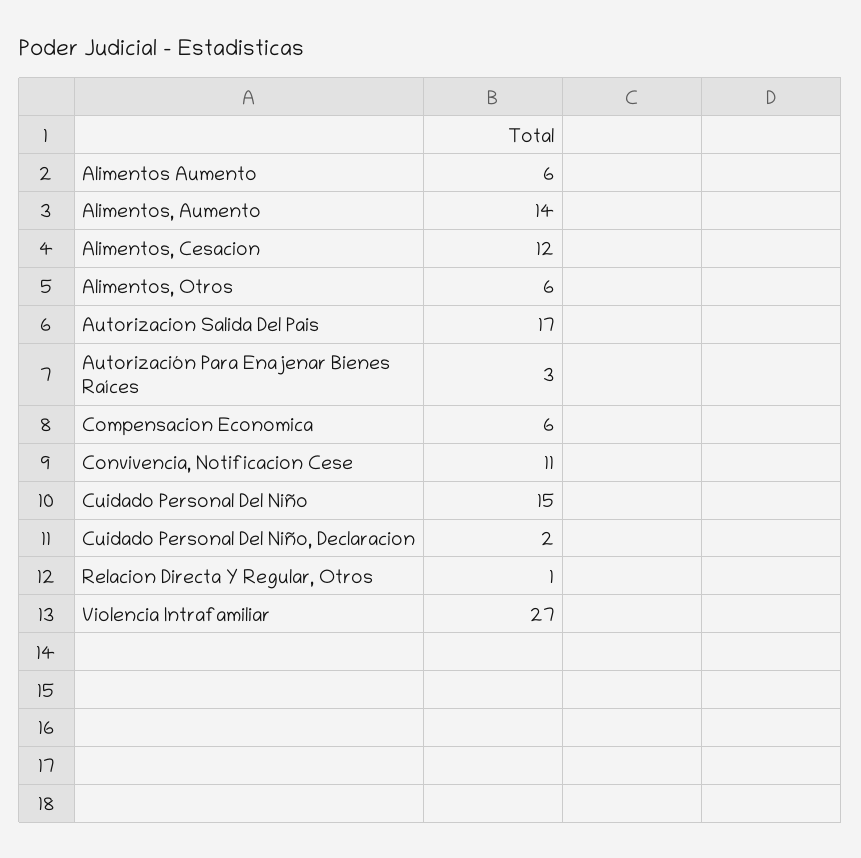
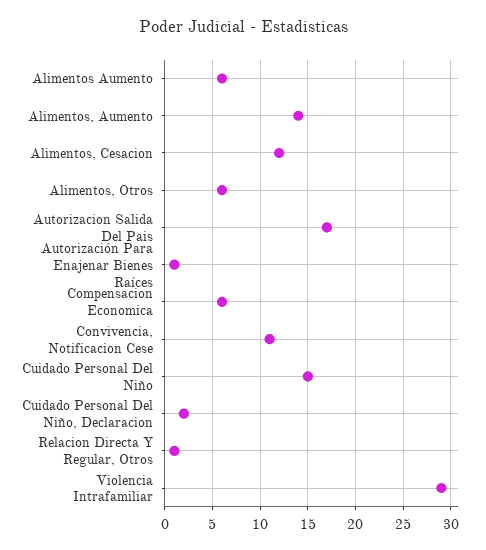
  {
    "Alimentos Aumento": 6,
    "Alimentos, Aumento": 14,
    "Alimentos, Cesacion": 12,
    "Alimentos, Otros": 6,
    "Autorizacion Salida Del Pais": 17,
-   "Autorización Para Enajenar Bienes Raíces": 3,
+   "Autorización Para Enajenar Bienes Raíces": 1,
    "Compensacion Economica": 6,
    "Convivencia, Notificacion Cese": 11,
    "Cuidado Personal Del Niño": 15,
    "Cuidado Personal Del Niño, Declaracion": 2,
    "Relacion Directa Y Regular, Otros": 1,
-   "Violencia Intrafamiliar": 27
+   "Violencia Intrafamiliar": 29
  }

